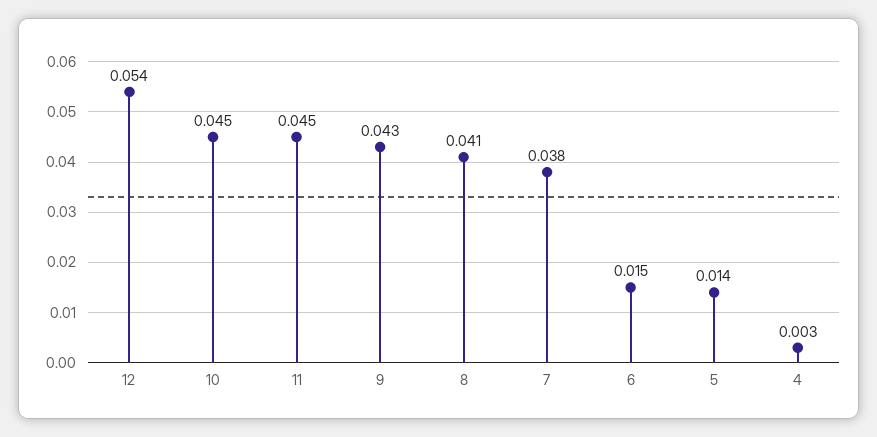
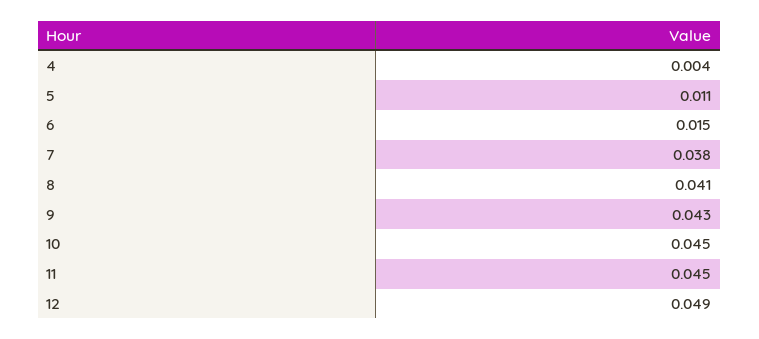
  {
-   "12": 0.054,
+   "12": 0.049,
    "10": 0.045,
    "11": 0.045,
    "9": 0.043,
    "8": 0.041,
    "7": 0.038,
    "6": 0.015,
-   "5": 0.014,
+   "5": 0.011,
-   "4": 0.003
+   "4": 0.004
  }

